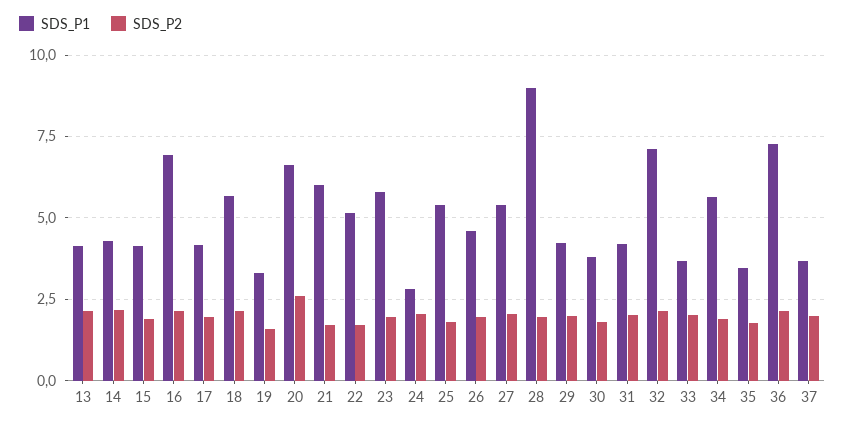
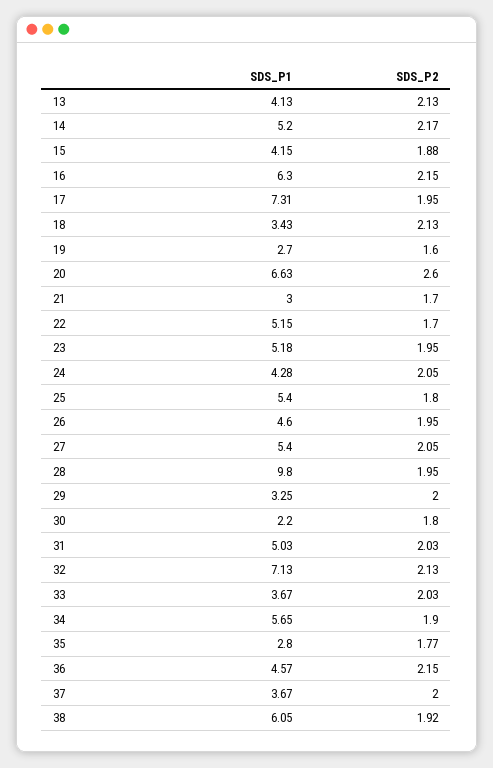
  {
    "SDS_P1": {
      "13": 4.13,
-     "14": 4.25,
+     "14": 5.2,
      "15": 4.15,
-     "16": 7,
+     "16": 6.3,
-     "17": 4.25,
+     "17": 7.31,
-     "18": 5.75,
+     "18": 3.43,
-     "19": 3.25,
+     "19": 2.7,
      "20": 6.63,
-     "21": 6,
+     "21": 3,
      "22": 5.15,
-     "23": 5.75,
+     "23": 5.18,
-     "24": 2.75,
+     "24": 4.28,
      "25": 5.4,
      "26": 4.6,
      "27": 5.4,
-     "28": 9,
+     "28": 9.8,
-     "29": 4.25,
+     "29": 3.25,
-     "30": 3.75,
+     "30": 2.2,
-     "31": 4.25,
+     "31": 5.03,
      "32": 7.13,
      "33": 3.67,
      "34": 5.65,
-     "35": 3.5,
+     "35": 2.8,
-     "36": 7.25,
+     "36": 4.57,
-     "37": 3.67
+     "37": 3.67,
+     "38": 6.05
    },
    "SDS_P2": {
      "13": 2.13,
      "14": 2.17,
      "15": 1.88,
      "16": 2.15,
      "17": 1.95,
      "18": 2.13,
      "19": 1.6,
      "20": 2.6,
      "21": 1.7,
      "22": 1.7,
      "23": 1.95,
      "24": 2.05,
      "25": 1.8,
      "26": 1.95,
      "27": 2.05,
      "28": 1.95,
      "29": 2,
      "30": 1.8,
      "31": 2.03,
      "32": 2.13,
      "33": 2.03,
      "34": 1.9,
      "35": 1.77,
      "36": 2.15,
-     "37": 2
+     "37": 2,
+     "38": 1.92
    }
  }

